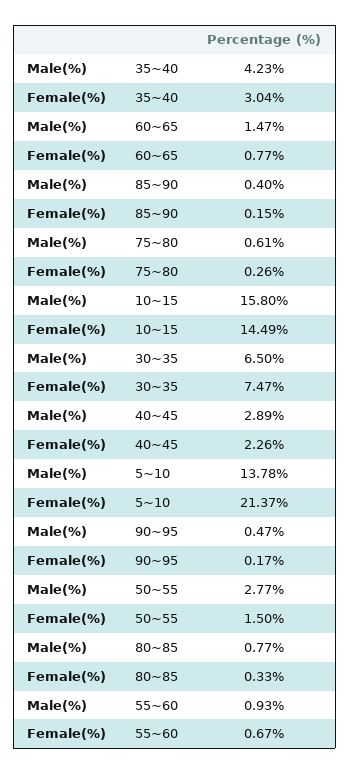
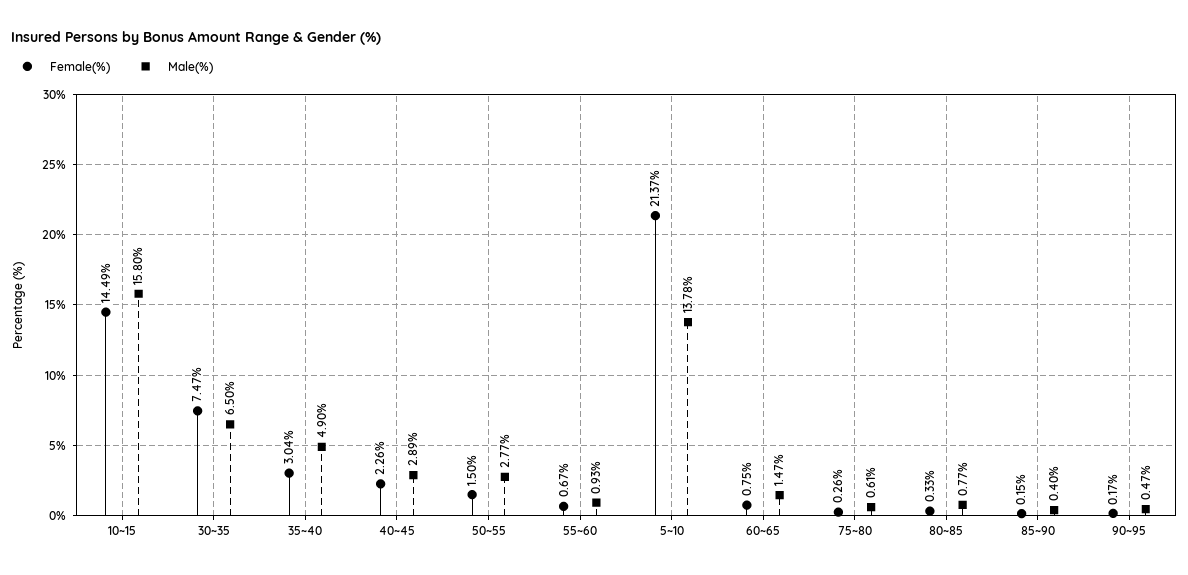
  {
    "Male(%)": {
-     "35~40": 4.23,
+     "35~40": 4.9,
      "60~65": 1.47,
      "85~90": 0.4,
      "75~80": 0.61,
      "10~15": 15.8,
      "30~35": 6.5,
      "40~45": 2.89,
      "5~10": 13.78,
      "90~95": 0.47,
      "50~55": 2.77,
      "80~85": 0.77,
      "55~60": 0.93
    },
    "Female(%)": {
      "35~40": 3.04,
-     "60~65": 0.77,
+     "60~65": 0.75,
      "85~90": 0.15,
      "75~80": 0.26,
      "10~15": 14.49,
      "30~35": 7.47,
      "40~45": 2.26,
      "5~10": 21.37,
      "90~95": 0.17,
      "50~55": 1.5,
      "80~85": 0.33,
      "55~60": 0.67
    }
  }

